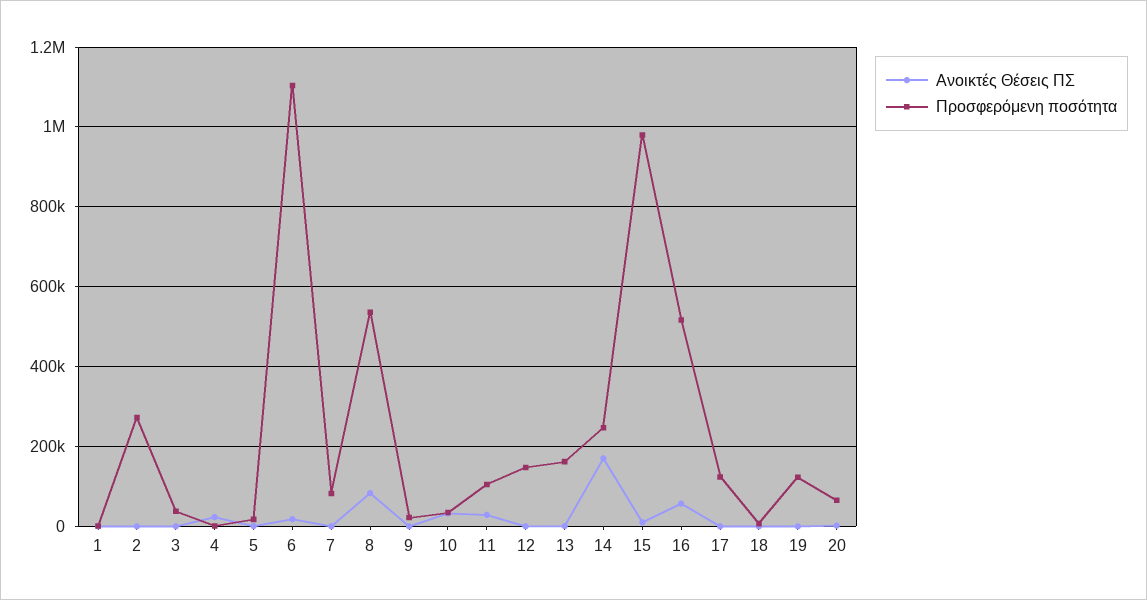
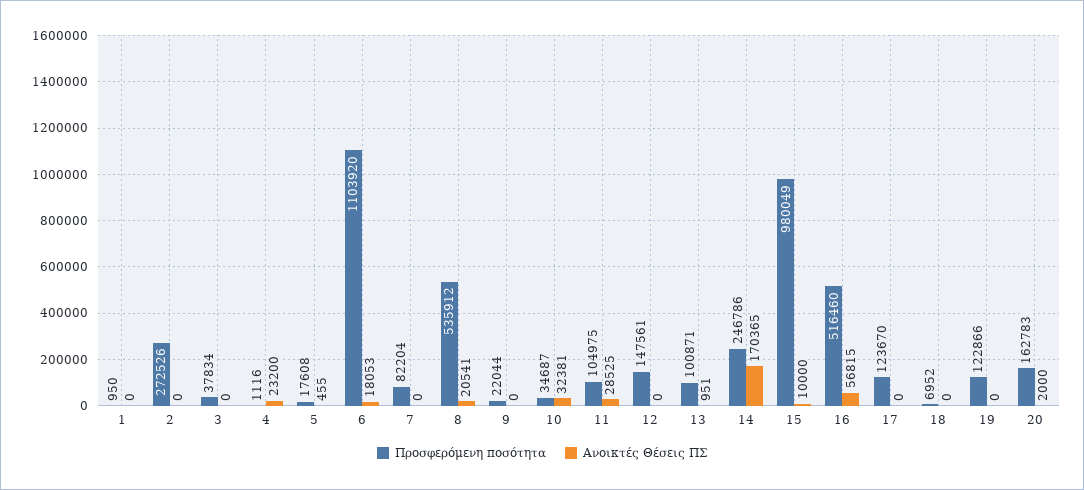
  {
    "Ανοικτές Θέσεις ΠΣ": {
      "1": 0,
      "2": 0,
      "3": 0,
      "4": 23200,
      "5": 455,
      "6": 18053,
      "7": 0,
-     "8": 80000,
+     "8": 20541,
      "9": 0,
      "10": 32381,
      "11": 28525,
      "12": 0,
      "13": 951,
      "14": 170365,
      "15": 10000,
      "16": 56815,
      "17": 0,
      "18": 0,
      "19": 0,
      "20": 2000
    },
    "Προσφερόμενη ποσότητα": {
      "1": 950,
      "2": 272526,
      "3": 37834,
      "4": 1116,
      "5": 17608,
      "6": 1103920,
      "7": 82204,
      "8": 535912,
      "9": 22044,
      "10": 34687,
      "11": 104975,
      "12": 147561,
-     "13": 160000,
+     "13": 100871,
      "14": 246786,
      "15": 980049,
      "16": 516460,
      "17": 123670,
      "18": 6952,
      "19": 122866,
-     "20": 60000
+     "20": 162783
    }
  }

